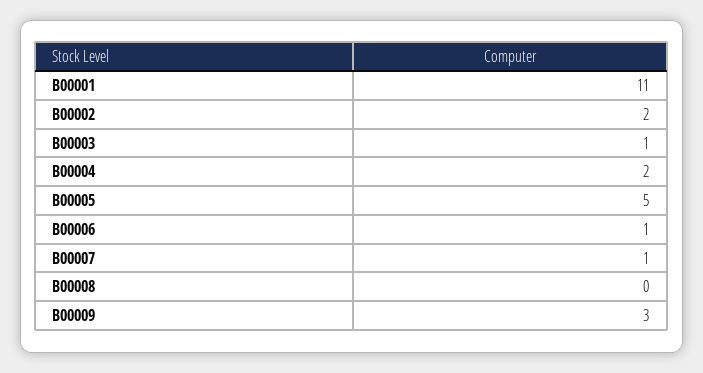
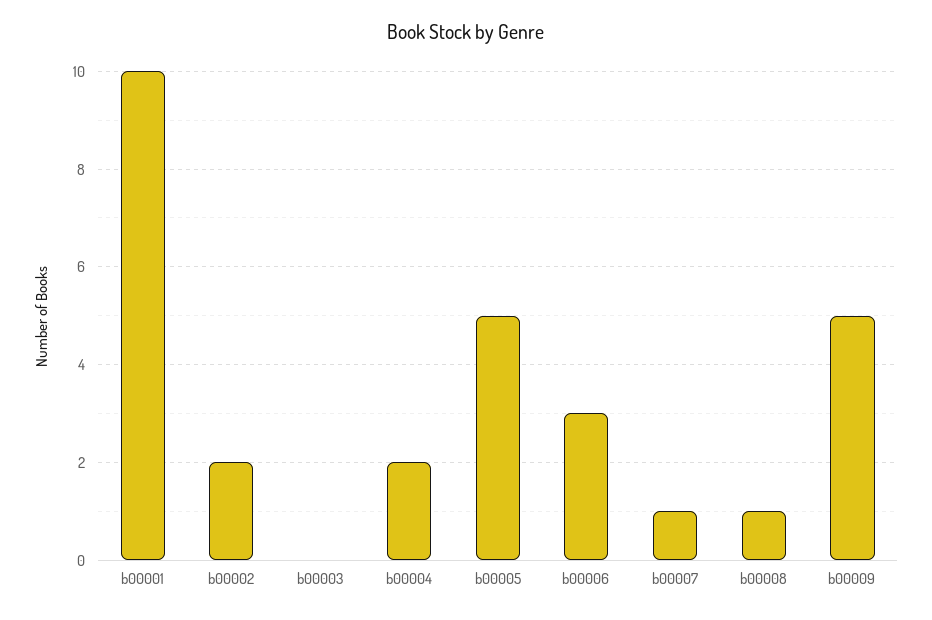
  {
-   "B00001": 11,
+   "B00001": 10,
    "B00002": 2,
-   "B00003": 1,
+   "B00003": 0,
    "B00004": 2,
    "B00005": 5,
-   "B00006": 1,
+   "B00006": 3,
    "B00007": 1,
-   "B00008": 0,
+   "B00008": 1,
-   "B00009": 3
+   "B00009": 5
  }

